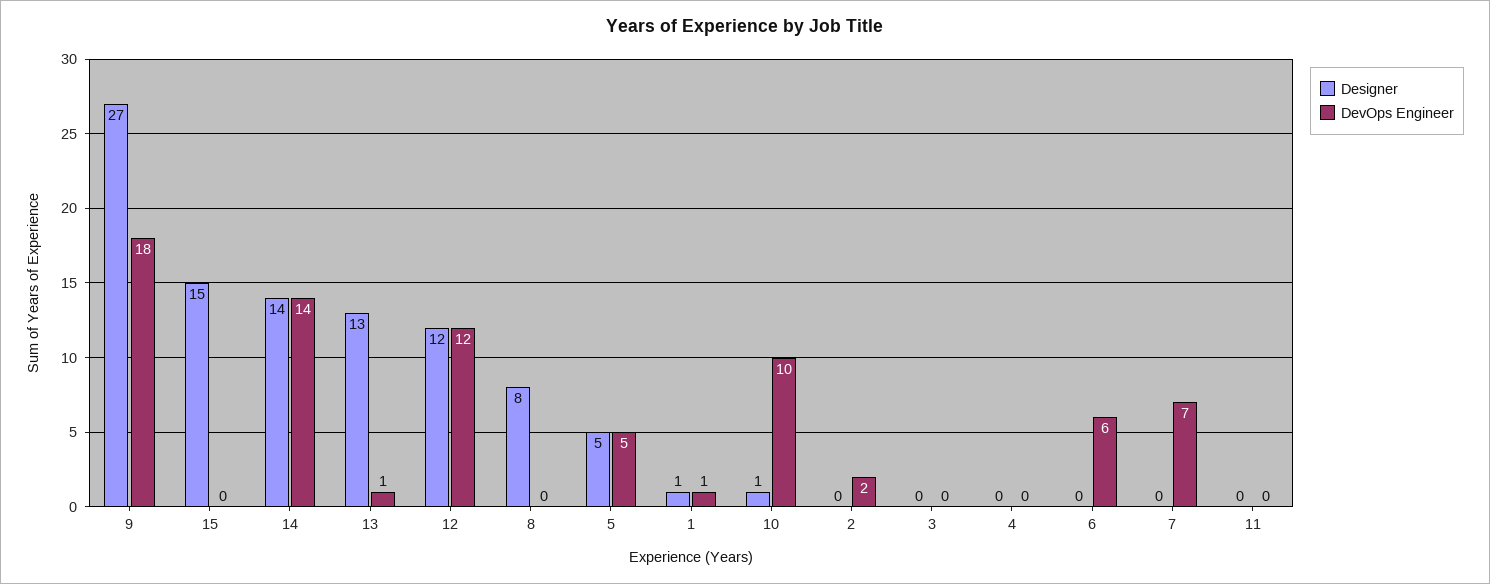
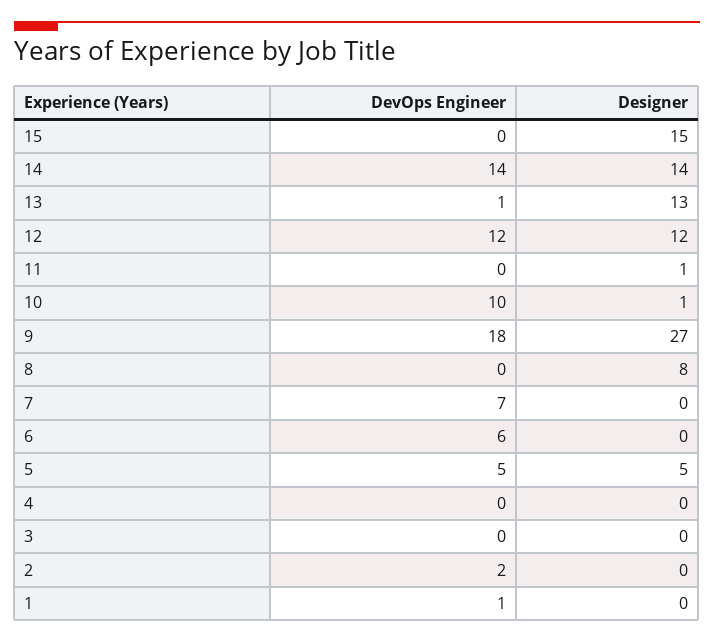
  {
    "Designer": {
      "9": 27,
      "15": 15,
      "14": 14,
      "13": 13,
      "12": 12,
      "8": 8,
      "5": 5,
-     "1": 1,
+     "1": 0,
      "10": 1,
      "2": 0,
      "3": 0,
      "4": 0,
      "6": 0,
      "7": 0,
-     "11": 0
+     "11": 1
    },
    "DevOps Engineer": {
      "9": 18,
      "15": 0,
      "14": 14,
      "13": 1,
      "12": 12,
      "8": 0,
      "5": 5,
      "1": 1,
      "10": 10,
      "2": 2,
      "3": 0,
      "4": 0,
      "6": 6,
      "7": 7,
      "11": 0
    }
  }

